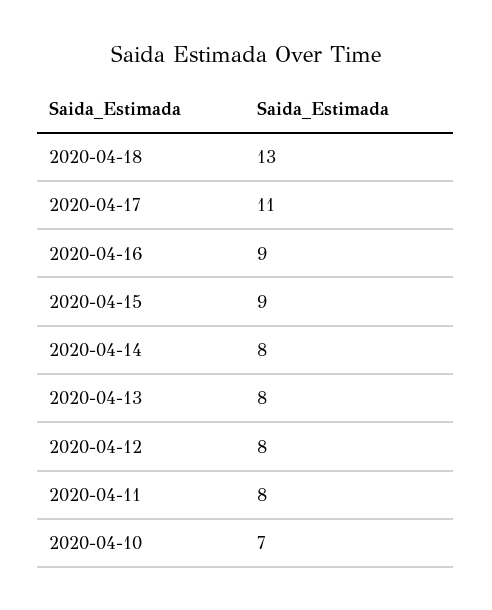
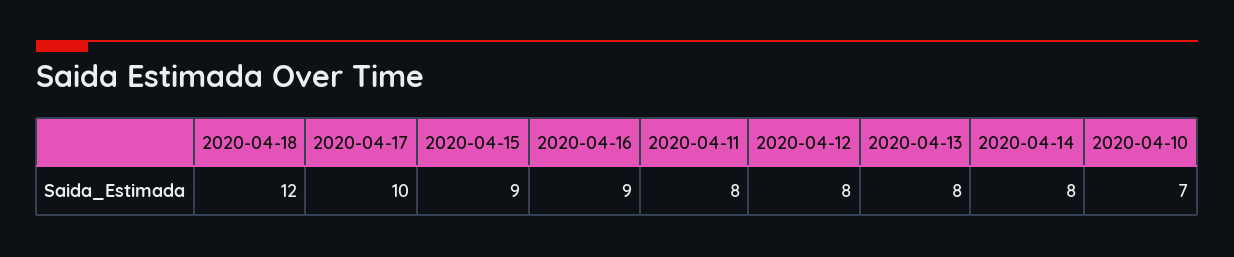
  {
-   "2020-04-18": 13,
+   "2020-04-18": 12,
-   "2020-04-17": 11,
+   "2020-04-17": 10,
    "2020-04-16": 9,
    "2020-04-15": 9,
    "2020-04-14": 8,
    "2020-04-13": 8,
    "2020-04-12": 8,
    "2020-04-11": 8,
    "2020-04-10": 7
  }

